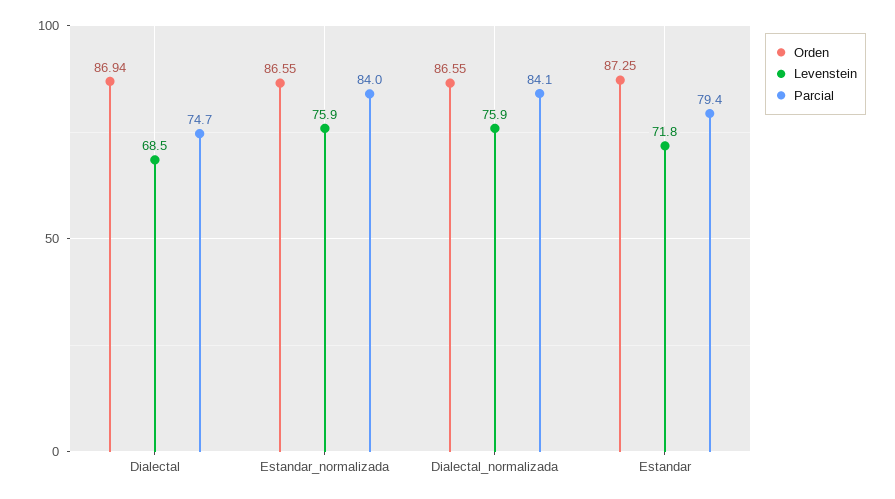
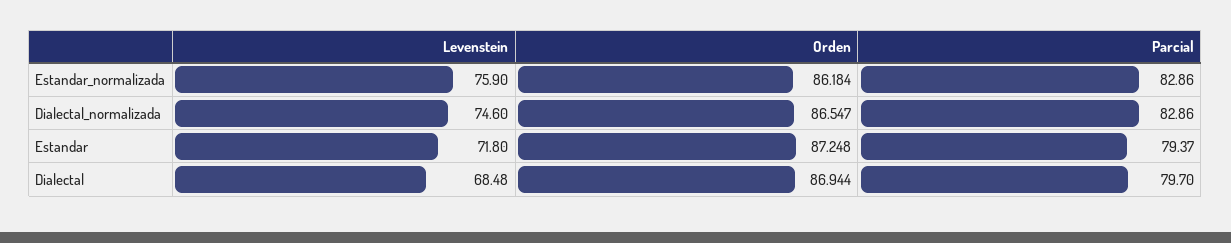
  {
    "Orden": {
      "Dialectal": 86.944,
-     "Estandar_normalizada": 86.55,
+     "Estandar_normalizada": 86.184,
      "Dialectal_normalizada": 86.547,
      "Estandar": 87.248
    },
    "Levenstein": {
      "Dialectal": 68.48,
      "Estandar_normalizada": 75.9,
-     "Dialectal_normalizada": 75.9,
+     "Dialectal_normalizada": 74.6,
      "Estandar": 71.8
    },
    "Parcial": {
-     "Dialectal": 74.7,
+     "Dialectal": 79.7,
-     "Estandar_normalizada": 84,
+     "Estandar_normalizada": 82.86,
-     "Dialectal_normalizada": 84.1,
+     "Dialectal_normalizada": 82.86,
      "Estandar": 79.37
    }
  }

